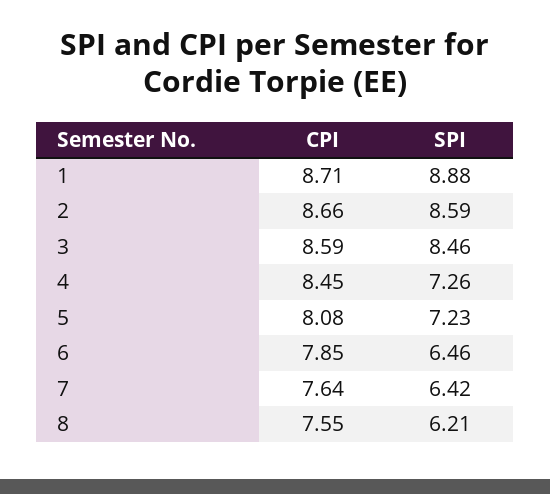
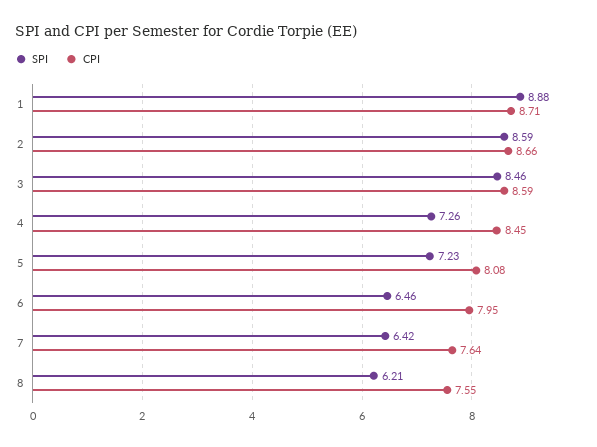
  {
    "CPI": {
      "1": 8.71,
      "2": 8.66,
      "3": 8.59,
      "4": 8.45,
      "5": 8.08,
-     "6": 7.85,
+     "6": 7.95,
      "7": 7.64,
      "8": 7.55
    },
    "SPI": {
      "1": 8.88,
      "2": 8.59,
      "3": 8.46,
      "4": 7.26,
      "5": 7.23,
      "6": 6.46,
      "7": 6.42,
      "8": 6.21
    }
  }

